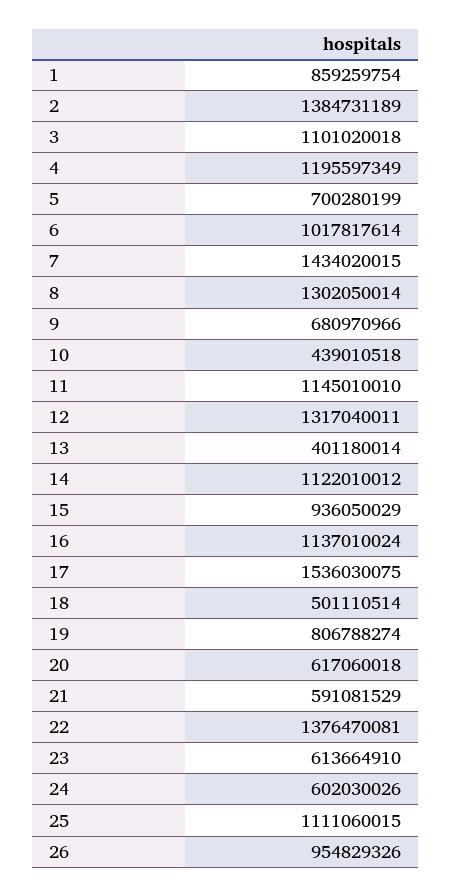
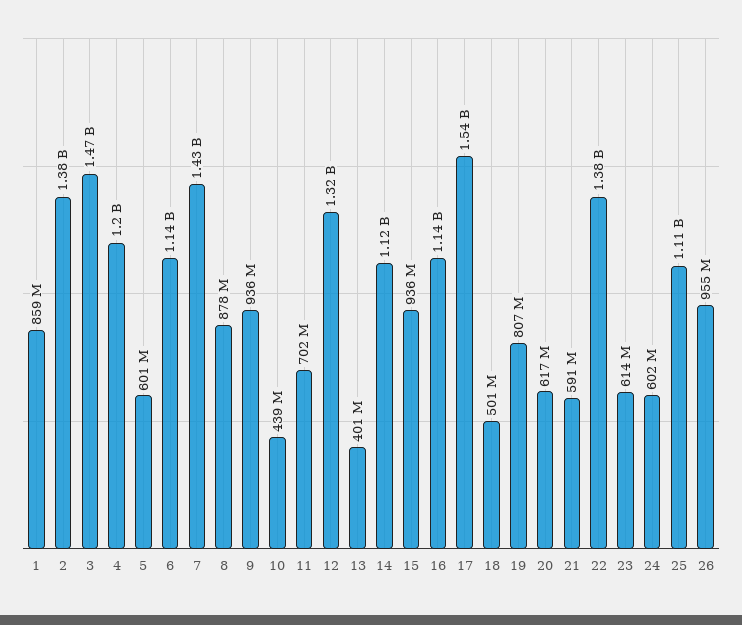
  {
    "1": 859259754,
    "2": 1384731189,
-   "3": 1101020018,
+   "3": 1470000000,
    "4": 1195597349,
-   "5": 700280199,
+   "5": 601000000,
-   "6": 1017817614,
+   "6": 1140000000,
    "7": 1434020015,
-   "8": 1302050014,
+   "8": 878000000,
-   "9": 680970966,
+   "9": 936000000,
    "10": 439010518,
-   "11": 1145010010,
+   "11": 702000000,
    "12": 1317040011,
    "13": 401180014,
    "14": 1122010012,
    "15": 936050029,
    "16": 1137010024,
    "17": 1536030075,
    "18": 501110514,
    "19": 806788274,
    "20": 617060018,
    "21": 591081529,
    "22": 1376470081,
    "23": 613664910,
    "24": 602030026,
    "25": 1111060015,
    "26": 954829326
  }

